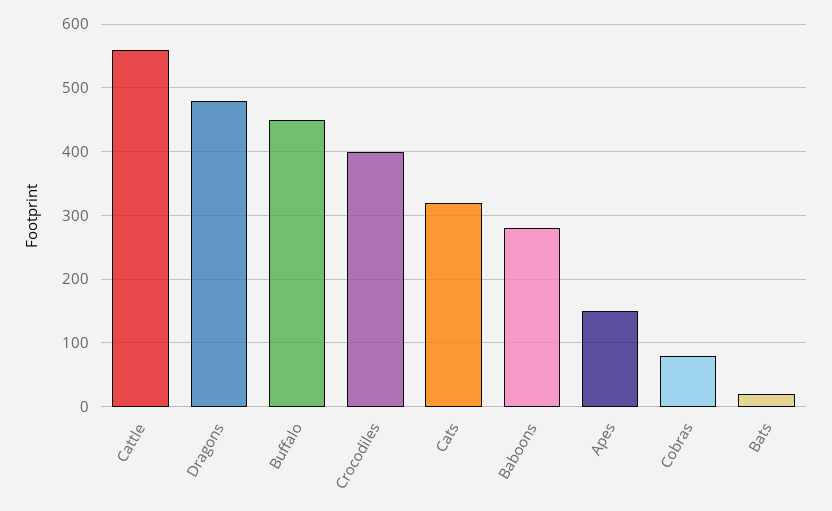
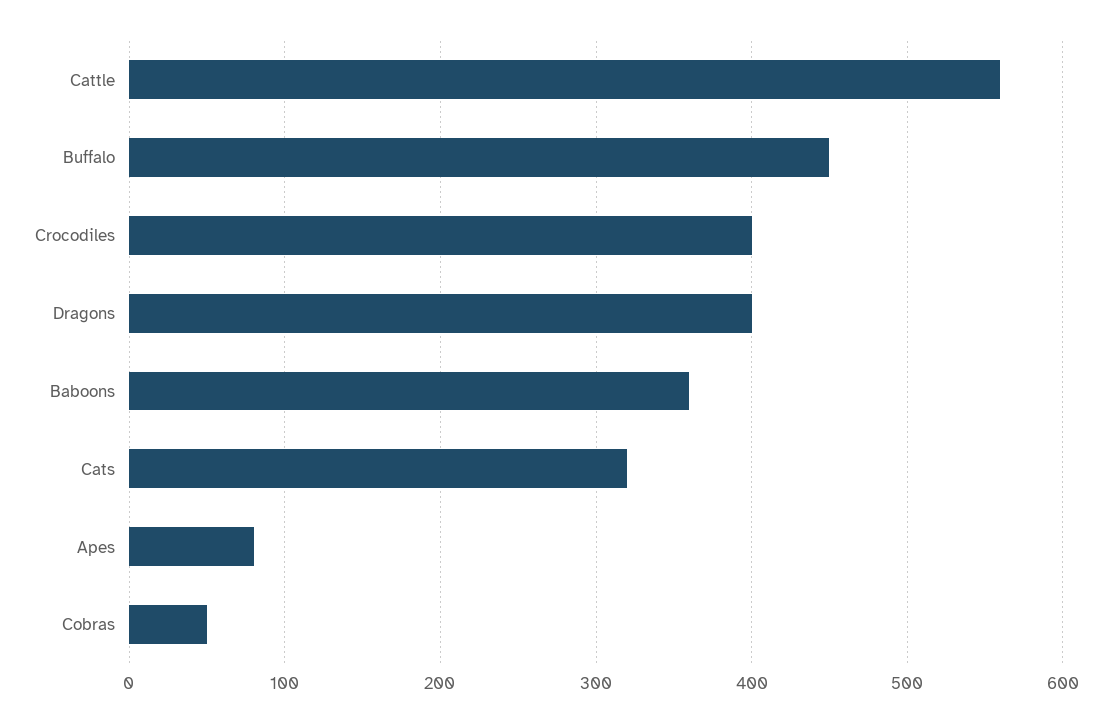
  {
    "Cattle": 560,
-   "Dragons": 480,
+   "Dragons": 400,
    "Buffalo": 450,
    "Crocodiles": 400,
    "Cats": 320,
-   "Baboons": 280,
+   "Baboons": 360,
-   "Apes": 150,
+   "Apes": 80,
-   "Cobras": 80,
+   "Cobras": 50
-   "Bats": 20
  }

